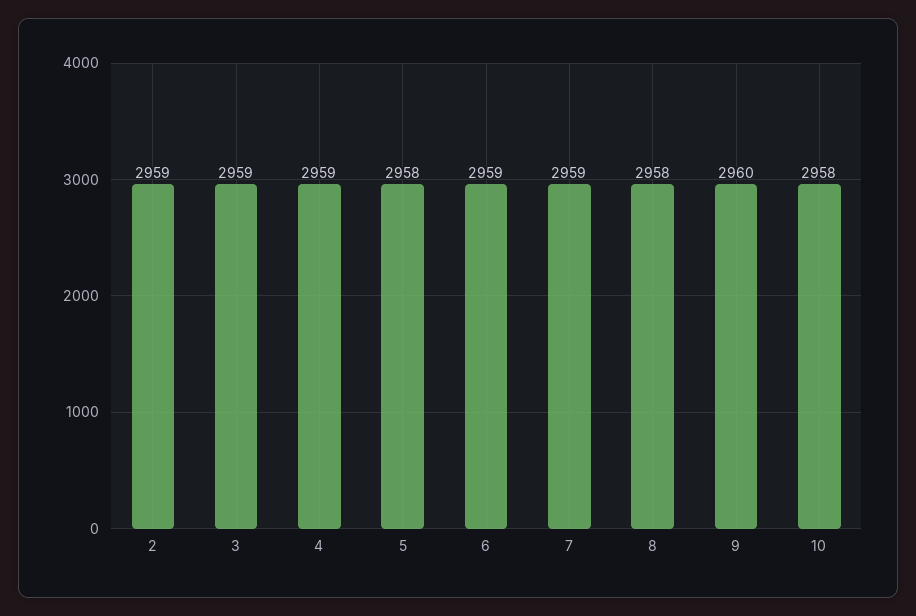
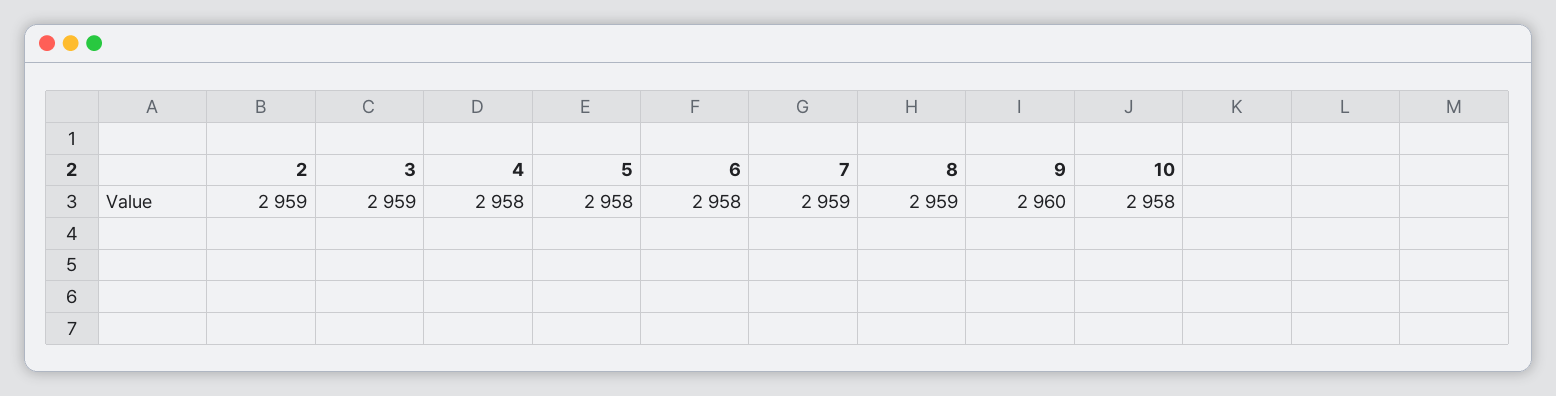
  {
    "2": 2959,
    "3": 2959,
-   "4": 2959,
+   "4": 2958,
    "5": 2958,
-   "6": 2959,
+   "6": 2958,
    "7": 2959,
-   "8": 2958,
+   "8": 2959,
    "9": 2960,
    "10": 2958
  }

